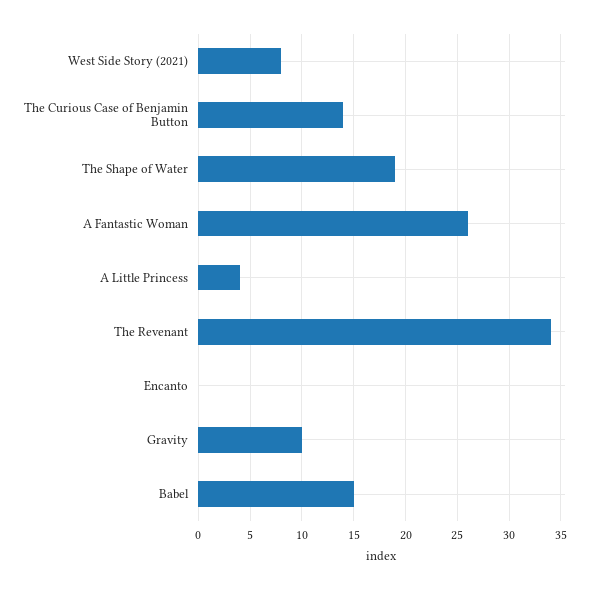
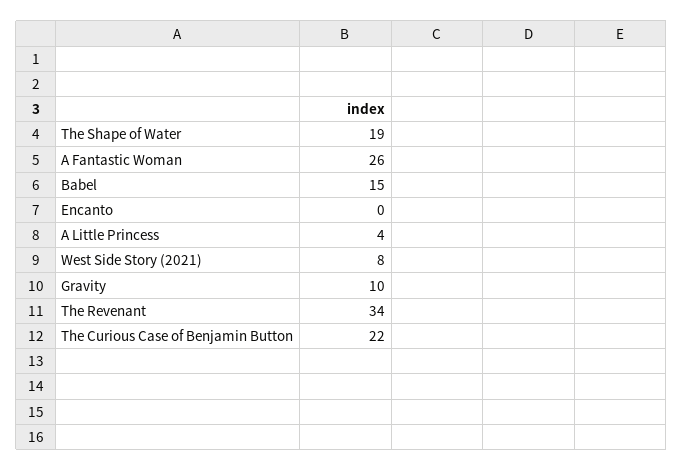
  {
    "West Side Story (2021)": 8,
-   "The Curious Case of Benjamin Button": 14,
+   "The Curious Case of Benjamin Button": 22,
    "The Shape of Water": 19,
    "A Fantastic Woman": 26,
    "A Little Princess": 4,
    "The Revenant": 34,
    "Encanto": 0,
    "Gravity": 10,
    "Babel": 15
  }

